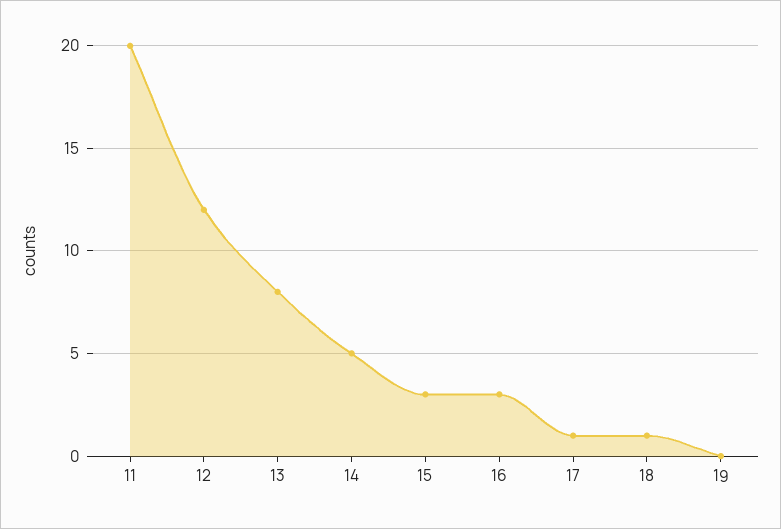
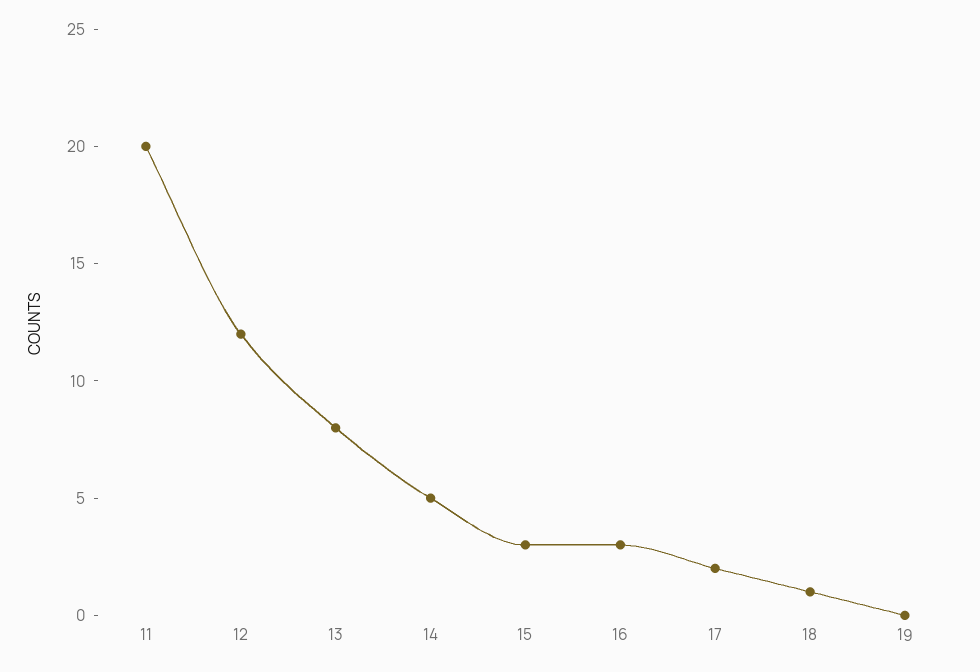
  {
    "11": 20,
    "12": 12,
    "13": 8,
    "14": 5,
    "15": 3,
    "16": 3,
-   "17": 1,
+   "17": 2,
    "18": 1,
    "19": 0
  }

